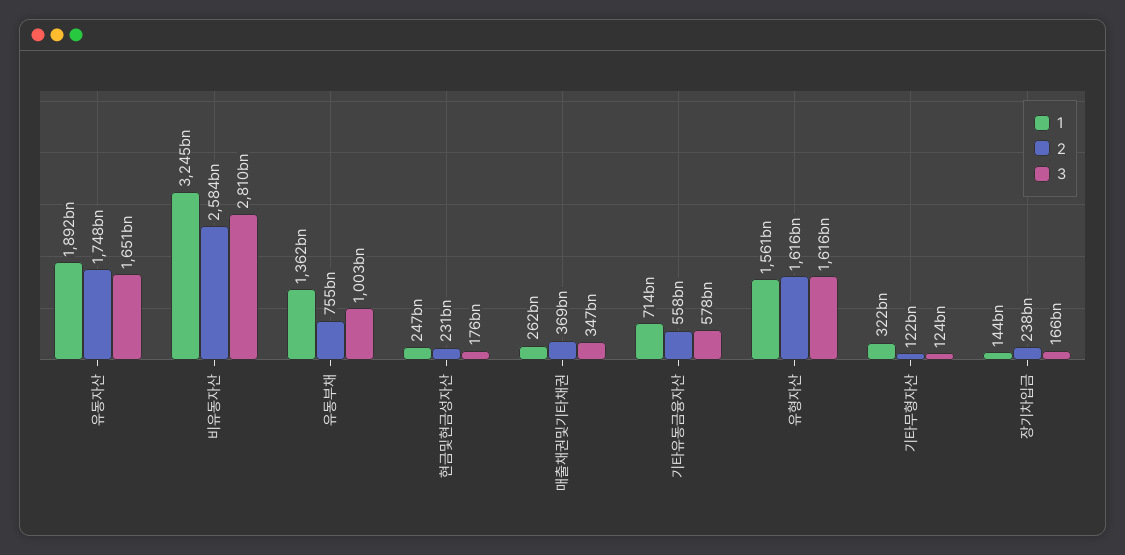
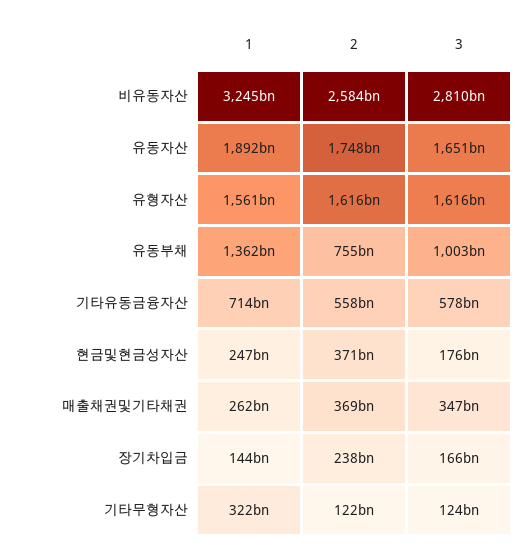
  {
    "1": {
      "유동자산": 1892000000000,
      "비유동자산": 3245000000000,
      "유동부채": 1362000000000,
      "현금및현금성자산": 247000000000,
      "매출채권및기타채권": 262000000000,
      "기타유동금융자산": 714000000000,
      "유형자산": 1561000000000,
      "기타무형자산": 322000000000,
      "장기차입금": 144000000000
    },
    "2": {
      "유동자산": 1748000000000,
      "비유동자산": 2584000000000,
      "유동부채": 755000000000,
-     "현금및현금성자산": 231000000000,
+     "현금및현금성자산": 371000000000,
      "매출채권및기타채권": 369000000000,
      "기타유동금융자산": 558000000000,
      "유형자산": 1616000000000,
      "기타무형자산": 122000000000,
      "장기차입금": 238000000000
    },
    "3": {
      "유동자산": 1651000000000,
      "비유동자산": 2810000000000,
      "유동부채": 1003000000000,
      "현금및현금성자산": 176000000000,
      "매출채권및기타채권": 347000000000,
      "기타유동금융자산": 578000000000,
      "유형자산": 1616000000000,
      "기타무형자산": 124000000000,
      "장기차입금": 166000000000
    }
  }

